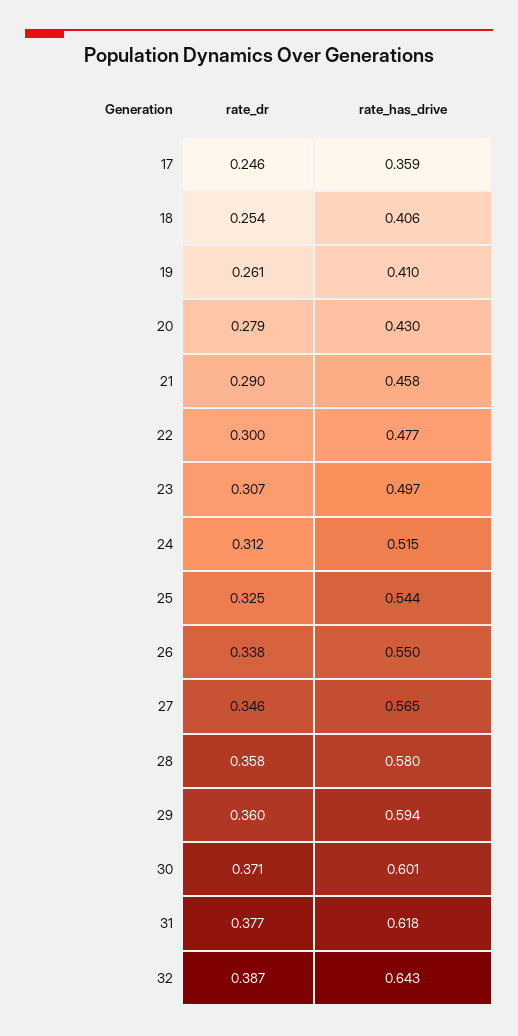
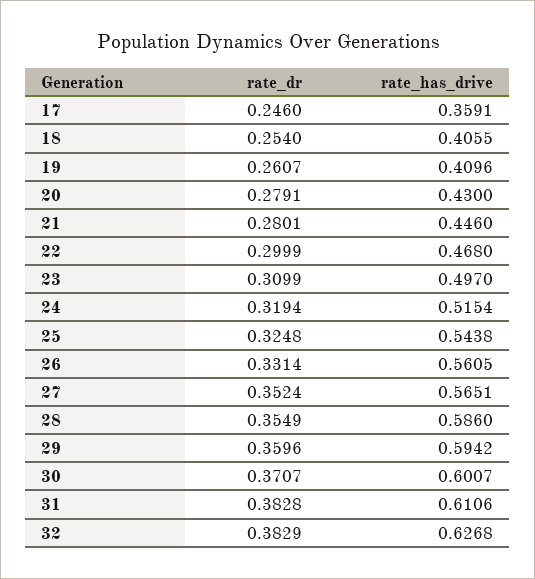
  {
    "rate_dr": {
      "17": 0.246,
      "18": 0.254,
      "19": 0.2607,
      "20": 0.2791,
-     "21": 0.29,
+     "21": 0.2801,
      "22": 0.2999,
-     "23": 0.307,
+     "23": 0.3099,
-     "24": 0.312,
+     "24": 0.3194,
      "25": 0.3248,
-     "26": 0.338,
+     "26": 0.3314,
-     "27": 0.346,
+     "27": 0.3524,
-     "28": 0.358,
+     "28": 0.3549,
      "29": 0.3596,
      "30": 0.3707,
-     "31": 0.377,
+     "31": 0.3828,
-     "32": 0.387
+     "32": 0.3829
    },
    "rate_has_drive": {
      "17": 0.3591,
      "18": 0.4055,
      "19": 0.4096,
      "20": 0.43,
-     "21": 0.458,
+     "21": 0.446,
-     "22": 0.477,
+     "22": 0.468,
      "23": 0.497,
      "24": 0.5154,
      "25": 0.5438,
-     "26": 0.55,
+     "26": 0.5605,
      "27": 0.5651,
-     "28": 0.58,
+     "28": 0.586,
      "29": 0.5942,
      "30": 0.6007,
-     "31": 0.618,
+     "31": 0.6106,
-     "32": 0.643
+     "32": 0.6268
    }
  }

